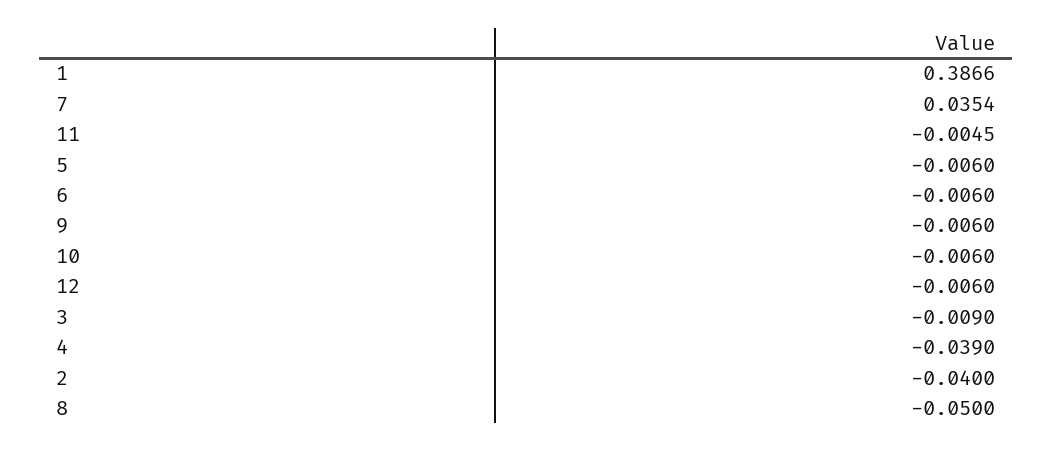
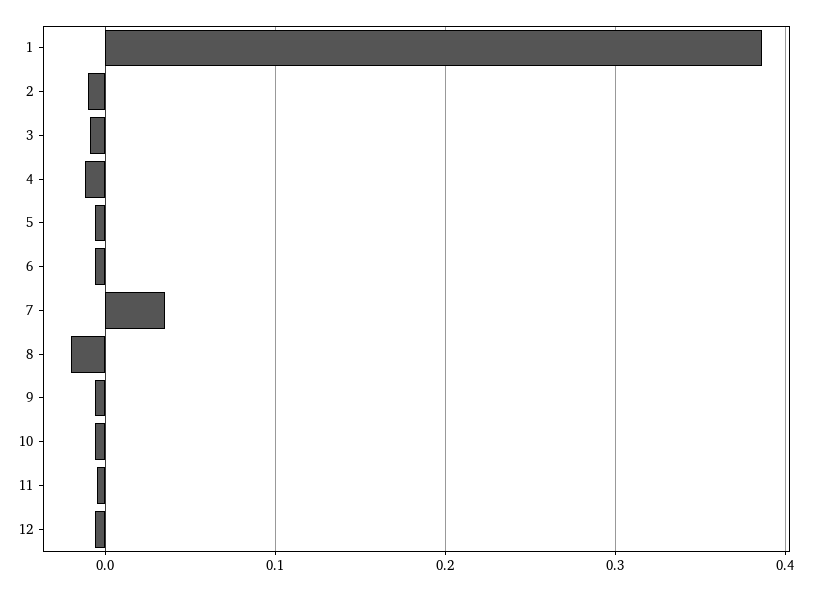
  {
    "1": 0.3866,
    "7": 0.0354,
    "11": -0.0045,
    "5": -0.006,
    "6": -0.006,
    "9": -0.006,
    "10": -0.006,
    "12": -0.006,
    "3": -0.009,
-   "4": -0.039,
+   "4": -0.01,
-   "2": -0.04,
+   "2": -0.01,
-   "8": -0.05
+   "8": -0.02
  }

